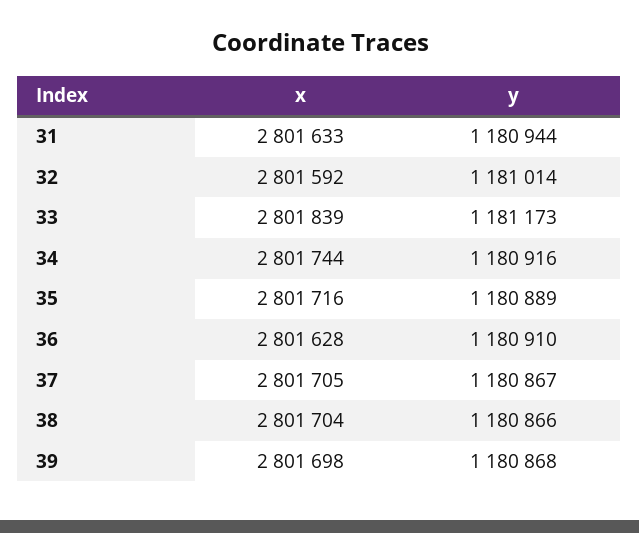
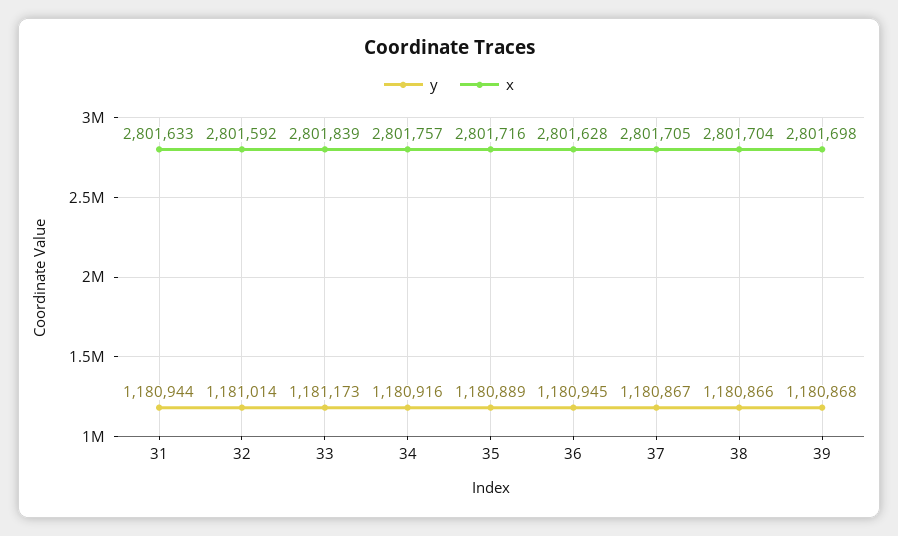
  {
    "x": {
      "31": 2801633,
      "32": 2801592,
      "33": 2801839,
-     "34": 2801744,
+     "34": 2801757,
      "35": 2801716,
      "36": 2801628,
      "37": 2801705,
      "38": 2801704,
      "39": 2801698
    },
    "y": {
      "31": 1180944,
      "32": 1181014,
      "33": 1181173,
      "34": 1180916,
      "35": 1180889,
-     "36": 1180910,
+     "36": 1180945,
      "37": 1180867,
      "38": 1180866,
      "39": 1180868
    }
  }

